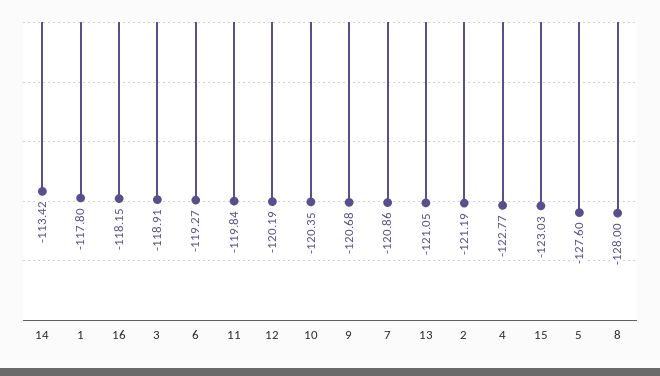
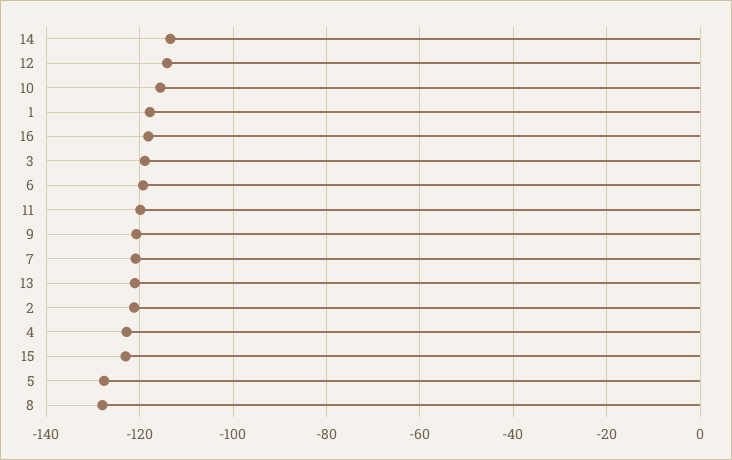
  {
    "14": -113.42,
    "1": -117.8,
    "16": -118.15,
    "3": -118.91,
    "6": -119.27,
    "11": -119.84,
-   "12": -120.19,
+   "12": -114,
-   "10": -120.35,
+   "10": -116,
    "9": -120.68,
    "7": -120.86,
    "13": -121.05,
    "2": -121.19,
    "4": -122.77,
    "15": -123.03,
    "5": -127.6,
    "8": -128
  }

